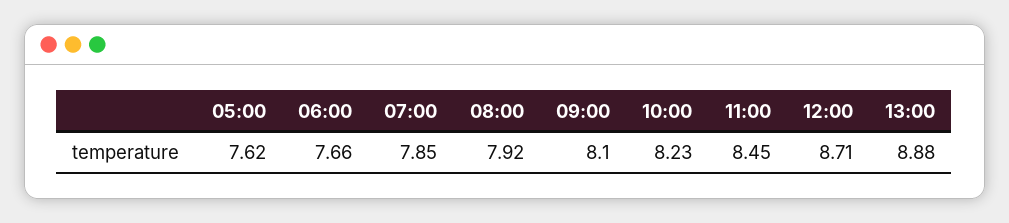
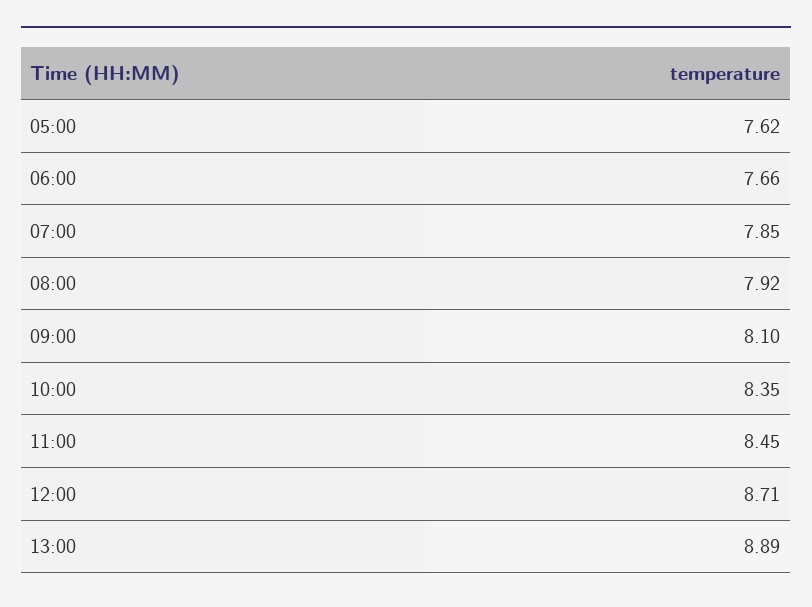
  {
    "05:00": 7.62,
    "06:00": 7.66,
    "07:00": 7.85,
    "08:00": 7.92,
    "09:00": 8.1,
-   "10:00": 8.23,
+   "10:00": 8.35,
    "11:00": 8.45,
    "12:00": 8.71,
-   "13:00": 8.88
+   "13:00": 8.89
  }

